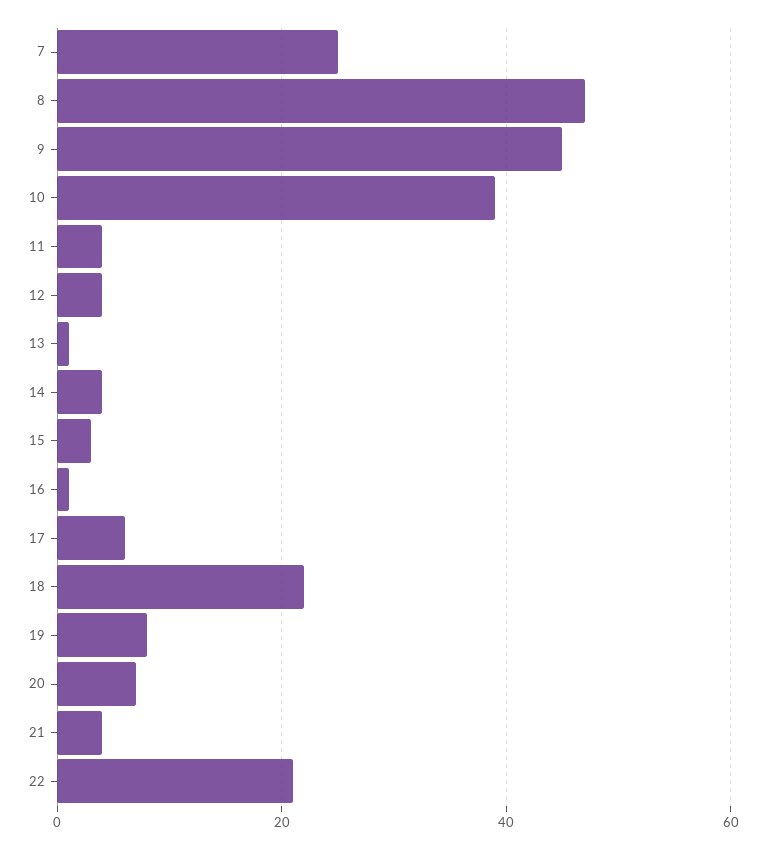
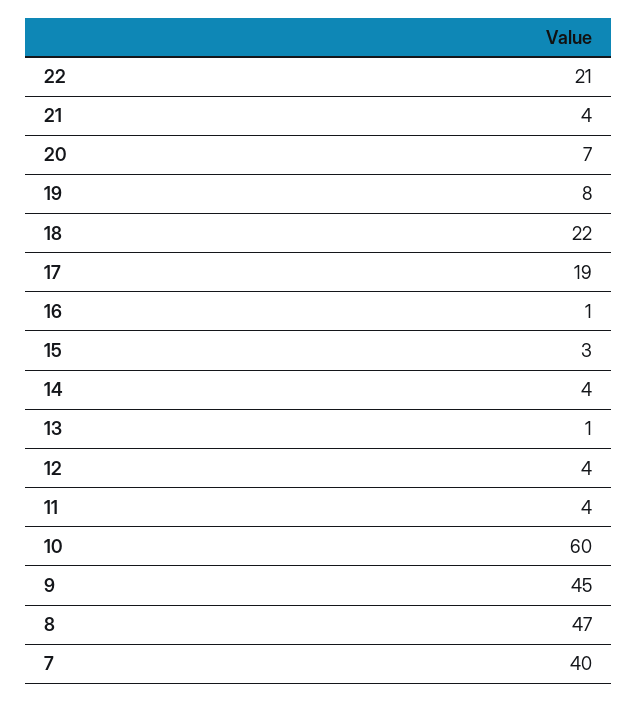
  {
-   "7": 25,
+   "7": 40,
    "8": 47,
    "9": 45,
-   "10": 40,
+   "10": 60,
    "11": 4,
    "12": 4,
    "13": 1,
    "14": 4,
    "15": 3,
    "16": 1,
-   "17": 5,
+   "17": 19,
    "18": 22,
    "19": 8,
    "20": 7,
    "21": 4,
    "22": 21
  }

